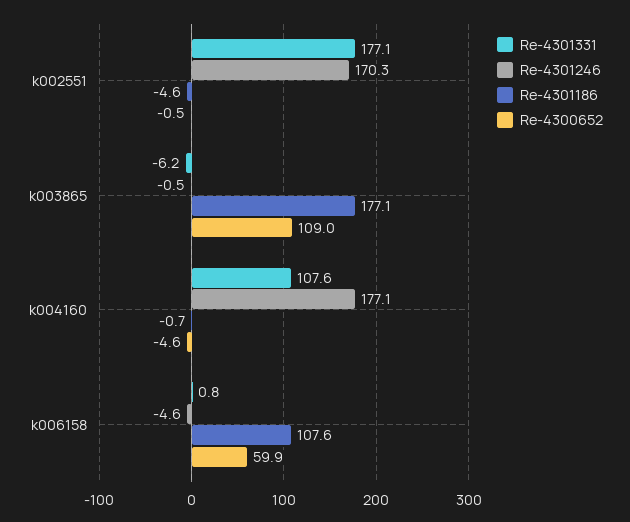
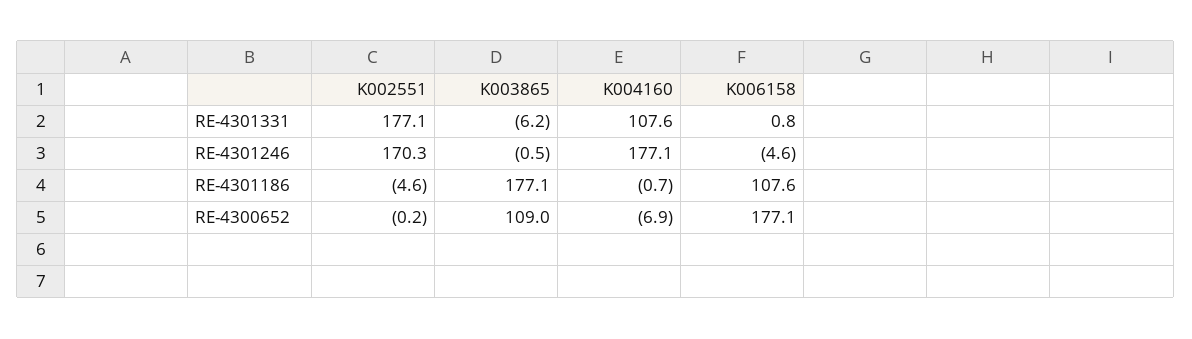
  {
    "Re-4301331": {
      "k002551": 177.1,
      "k003865": -6.2,
      "k004160": 107.6,
      "k006158": 0.8
    },
    "Re-4301246": {
      "k002551": 170.3,
      "k003865": -0.5,
      "k004160": 177.1,
      "k006158": -4.6
    },
    "Re-4301186": {
      "k002551": -4.6,
      "k003865": 177.1,
      "k004160": -0.7,
      "k006158": 107.6
    },
    "Re-4300652": {
-     "k002551": -0.5,
+     "k002551": -0.2,
      "k003865": 109,
-     "k004160": -4.6,
+     "k004160": -6.9,
-     "k006158": 59.9
+     "k006158": 177.1
    }
  }

